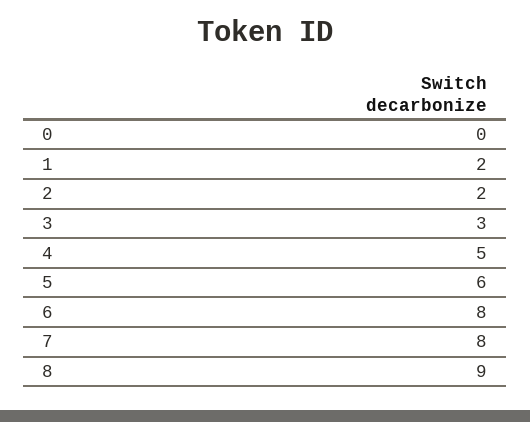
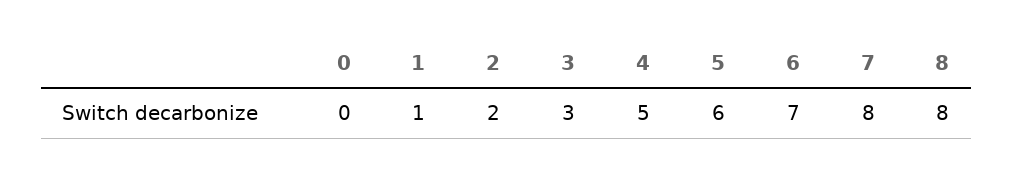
  {
    "0": 0,
-   "1": 2,
+   "1": 1,
    "2": 2,
    "3": 3,
    "4": 5,
    "5": 6,
-   "6": 8,
+   "6": 7,
    "7": 8,
-   "8": 9
+   "8": 8
  }

